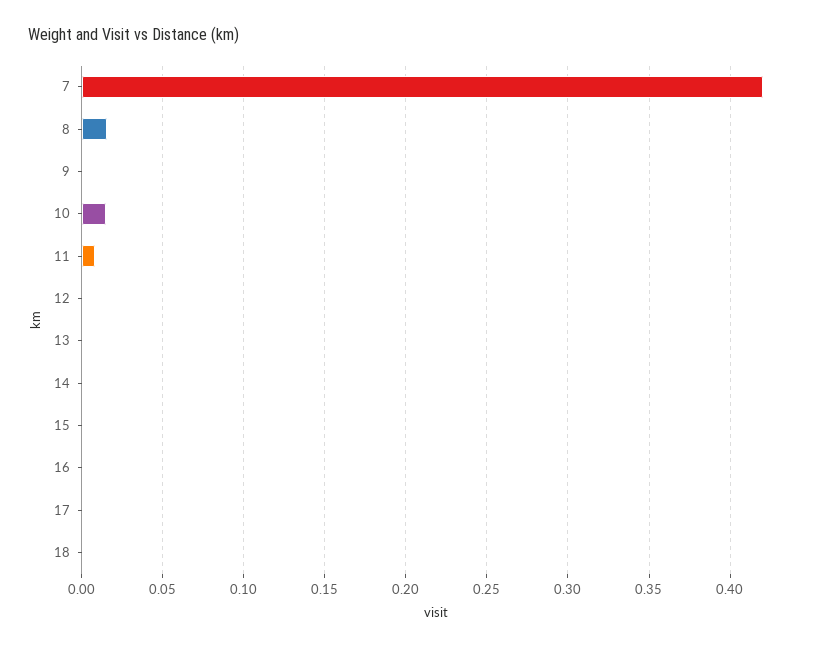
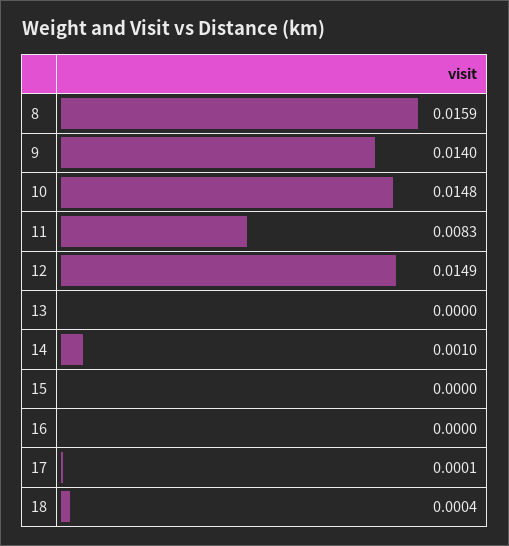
  {
-   "7": 0.42,
    "8": 0.0159,
-   "9": 0,
+   "9": 0.014,
    "10": 0.0148,
    "11": 0.0083,
-   "12": 0,
+   "12": 0.0149,
    "13": 0,
    "14": 0.001,
    "15": 0,
    "16": 0,
    "17": 0.0001,
    "18": 0.0004
  }

